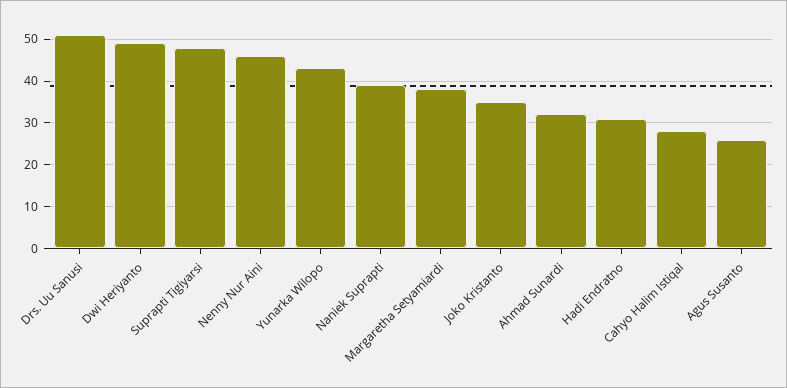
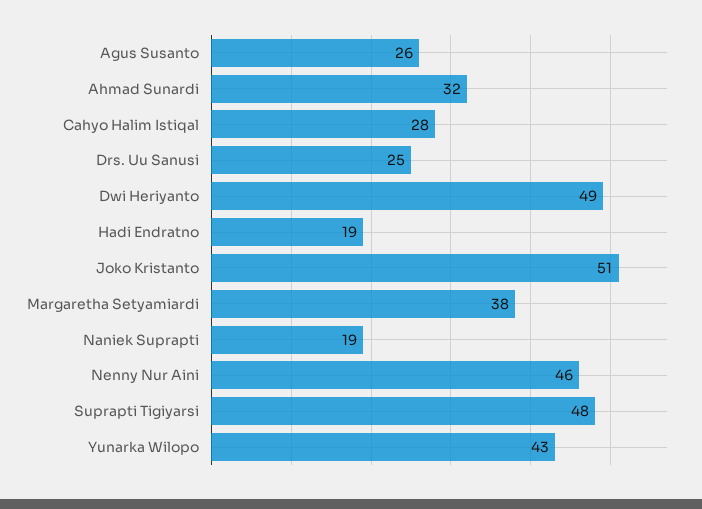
  {
-   "Drs. Uu Sanusi": 50,
+   "Drs. Uu Sanusi": 25,
    "Dwi Heriyanto": 49,
    "Suprapti Tigiyarsi": 48,
    "Nenny Nur Aini": 46,
    "Yunarka Wilopo": 43,
-   "Naniek Suprapti": 40,
+   "Naniek Suprapti": 19,
    "Margaretha Setyamiardi": 38,
-   "Joko Kristanto": 35,
+   "Joko Kristanto": 51,
    "Ahmad Sunardi": 32,
-   "Hadi Endratno": 30,
+   "Hadi Endratno": 19,
    "Cahyo Halim Istiqal": 28,
    "Agus Susanto": 26
  }

